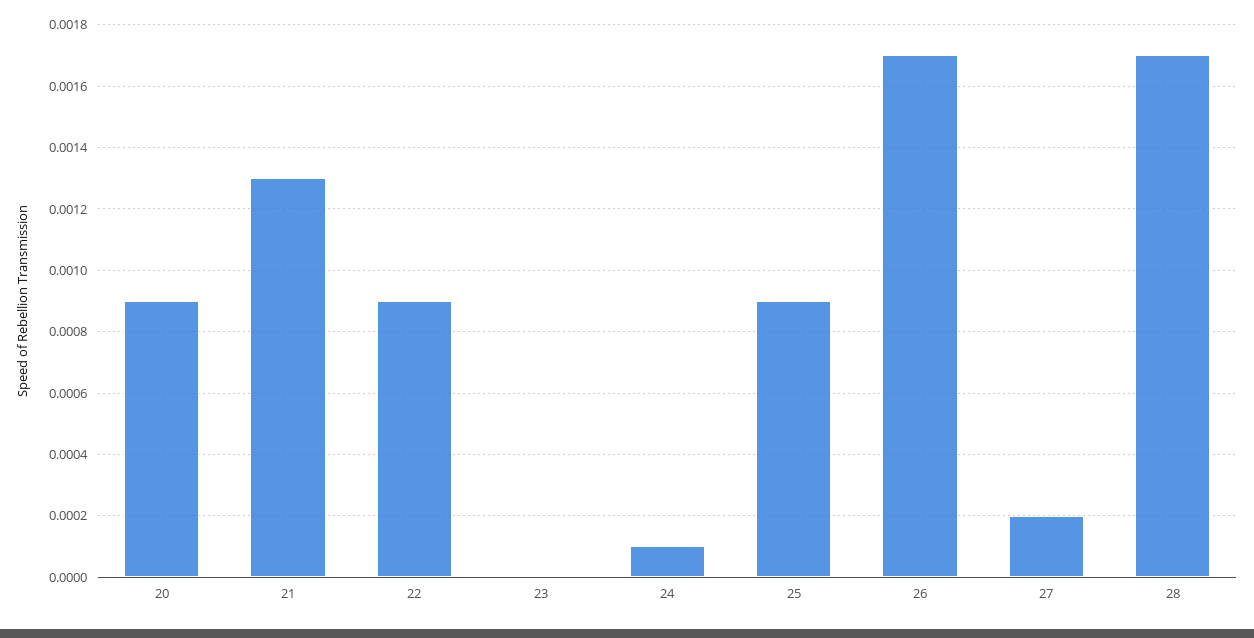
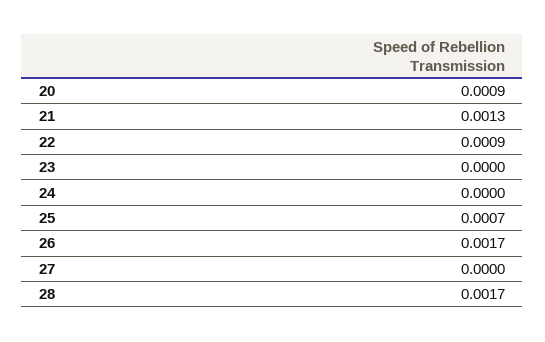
  {
    "20": 0.0009,
    "21": 0.0013,
    "22": 0.0009,
    "23": 0,
-   "24": 0.0001,
+   "24": 0,
-   "25": 0.0009,
+   "25": 0.0007,
    "26": 0.0017,
-   "27": 0.0002,
+   "27": 0,
    "28": 0.0017
  }

